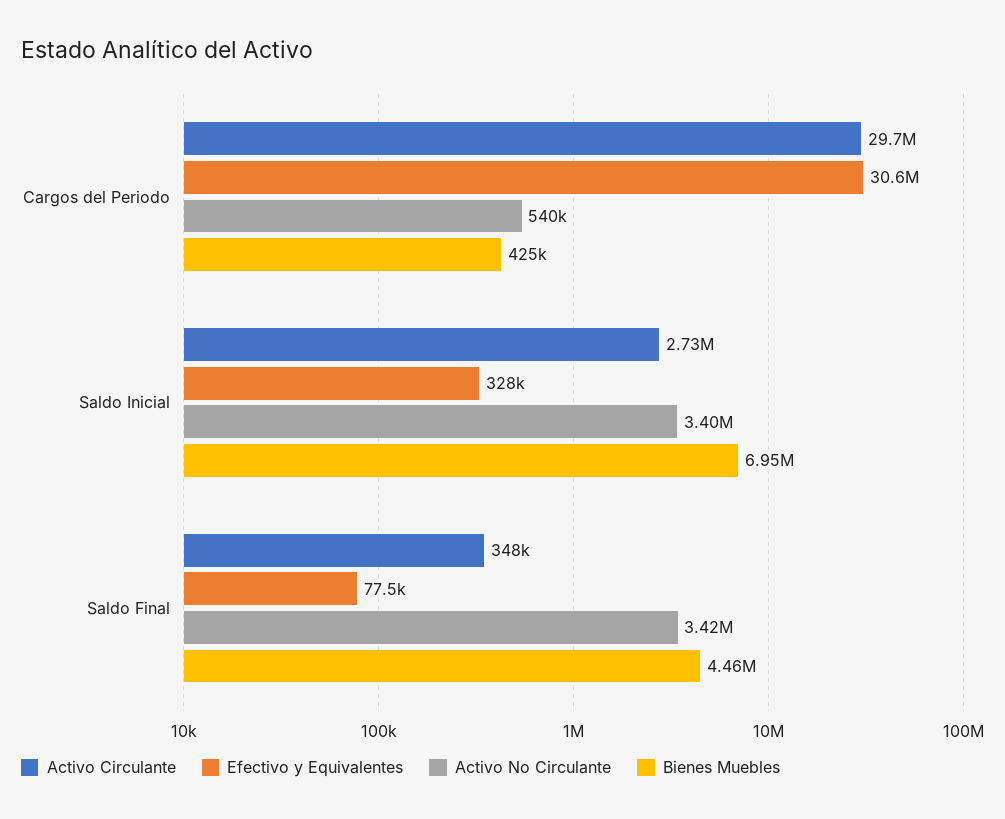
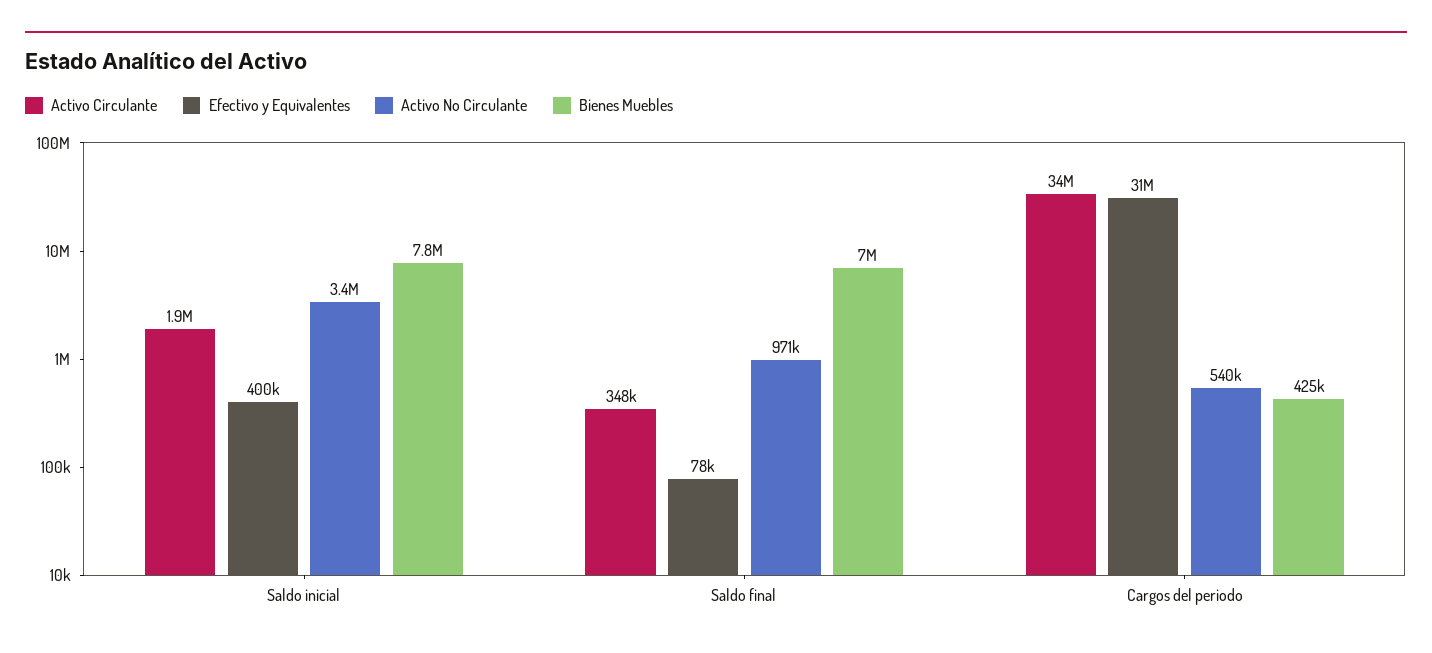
  {
    "Activo Circulante": {
-     "Cargos del Periodo": 29700000,
+     "Cargos del Periodo": 34000000,
-     "Saldo Inicial": 2730000,
+     "Saldo Inicial": 1900000,
      "Saldo Final": 348000
    },
    "Efectivo y Equivalentes": {
      "Cargos del Periodo": 30600000,
-     "Saldo Inicial": 328000,
+     "Saldo Inicial": 400000,
      "Saldo Final": 77500
    },
    "Activo No Circulante": {
      "Cargos del Periodo": 540000,
      "Saldo Inicial": 3400000,
-     "Saldo Final": 3420000
+     "Saldo Final": 971000
    },
    "Bienes Muebles": {
      "Cargos del Periodo": 425000,
-     "Saldo Inicial": 6950000,
+     "Saldo Inicial": 7800000,
-     "Saldo Final": 4460000
+     "Saldo Final": 7000000
    }
  }

